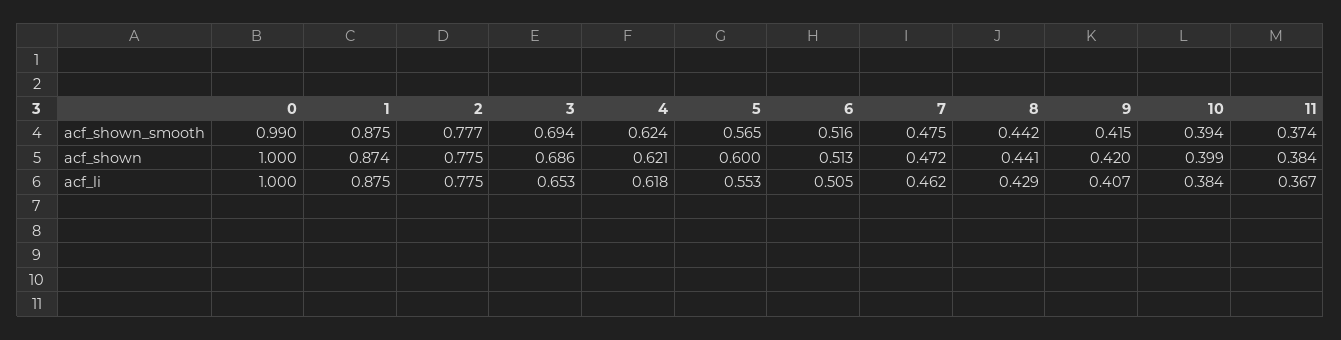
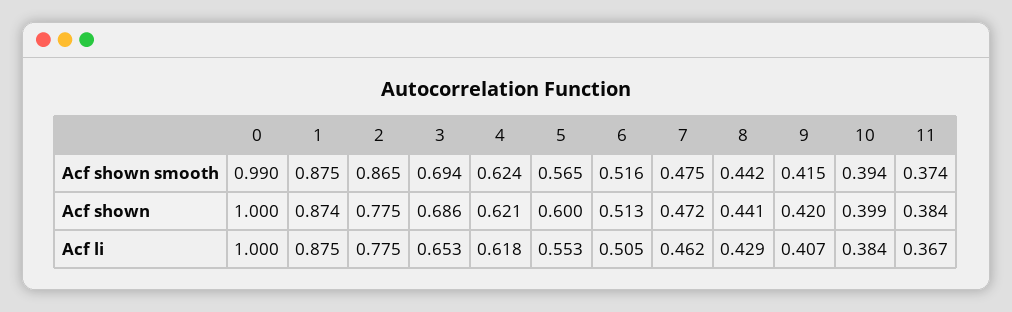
  {
    "0": {
      "acf_shown_smooth": 0.99,
      "acf_shown": 1,
      "acf_li": 1
    },
    "1": {
      "acf_shown_smooth": 0.875,
      "acf_shown": 0.874,
      "acf_li": 0.875
    },
    "2": {
-     "acf_shown_smooth": 0.777,
+     "acf_shown_smooth": 0.865,
      "acf_shown": 0.775,
      "acf_li": 0.775
    },
    "3": {
      "acf_shown_smooth": 0.694,
      "acf_shown": 0.686,
      "acf_li": 0.653
    },
    "4": {
      "acf_shown_smooth": 0.624,
      "acf_shown": 0.621,
      "acf_li": 0.618
    },
    "5": {
      "acf_shown_smooth": 0.565,
      "acf_shown": 0.6,
      "acf_li": 0.553
    },
    "6": {
      "acf_shown_smooth": 0.516,
      "acf_shown": 0.513,
      "acf_li": 0.505
    },
    "7": {
      "acf_shown_smooth": 0.475,
      "acf_shown": 0.472,
      "acf_li": 0.462
    },
    "8": {
      "acf_shown_smooth": 0.442,
      "acf_shown": 0.441,
      "acf_li": 0.429
    },
    "9": {
      "acf_shown_smooth": 0.415,
      "acf_shown": 0.42,
      "acf_li": 0.407
    },
    "10": {
      "acf_shown_smooth": 0.394,
      "acf_shown": 0.399,
      "acf_li": 0.384
    },
    "11": {
      "acf_shown_smooth": 0.374,
      "acf_shown": 0.384,
      "acf_li": 0.367
    }
  }

